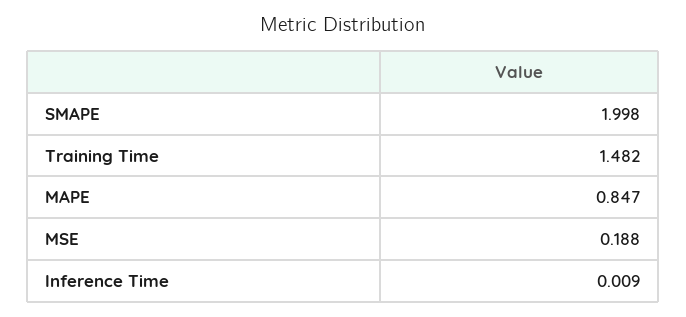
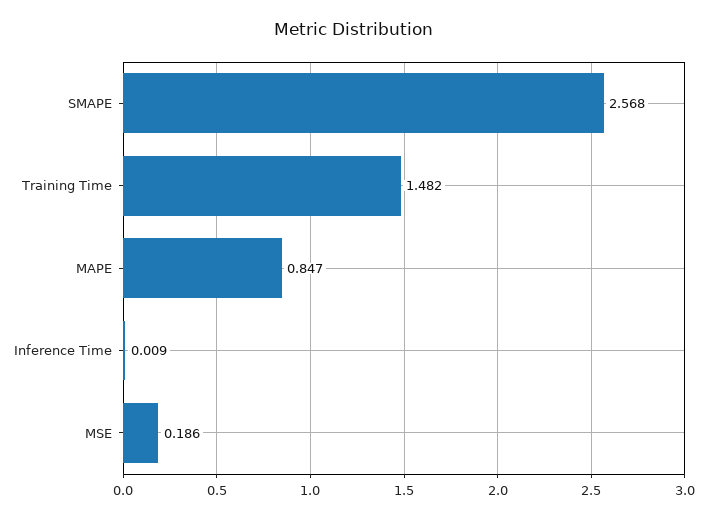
  {
-   "SMAPE": 1.998,
+   "SMAPE": 2.568,
    "Training Time": 1.482,
    "MAPE": 0.847,
-   "MSE": 0.188,
+   "MSE": 0.186,
    "Inference Time": 0.009
  }

